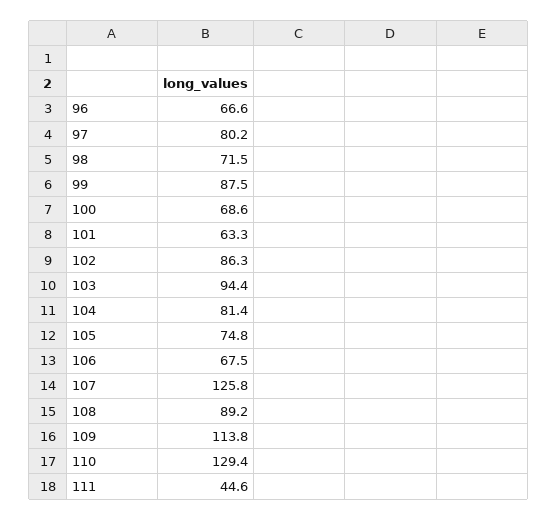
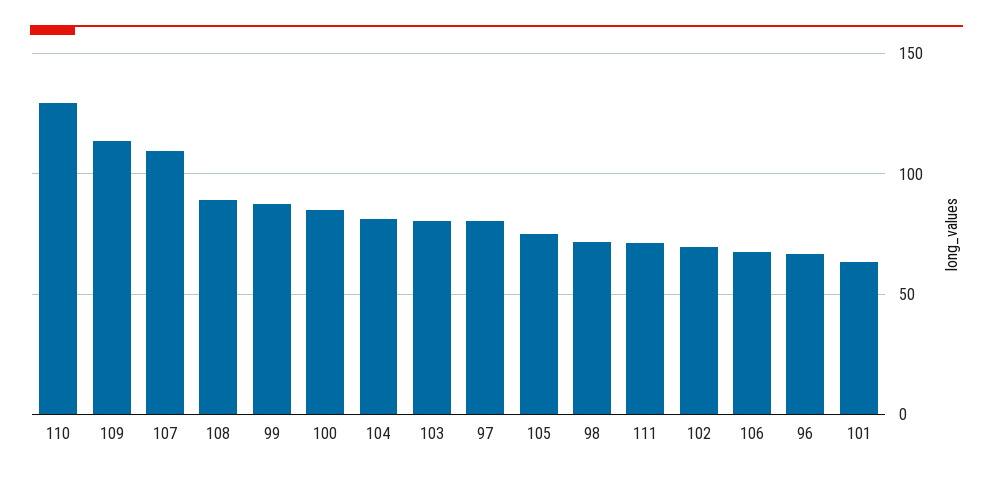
  {
    "96": 66.6,
    "97": 80.2,
    "98": 71.5,
    "99": 87.5,
-   "100": 68.6,
+   "100": 85,
    "101": 63.3,
-   "102": 86.3,
+   "102": 70,
-   "103": 94.4,
+   "103": 80,
    "104": 81.4,
    "105": 74.8,
    "106": 67.5,
-   "107": 125.8,
+   "107": 110,
    "108": 89.2,
    "109": 113.8,
    "110": 129.4,
-   "111": 44.6
+   "111": 70
  }

